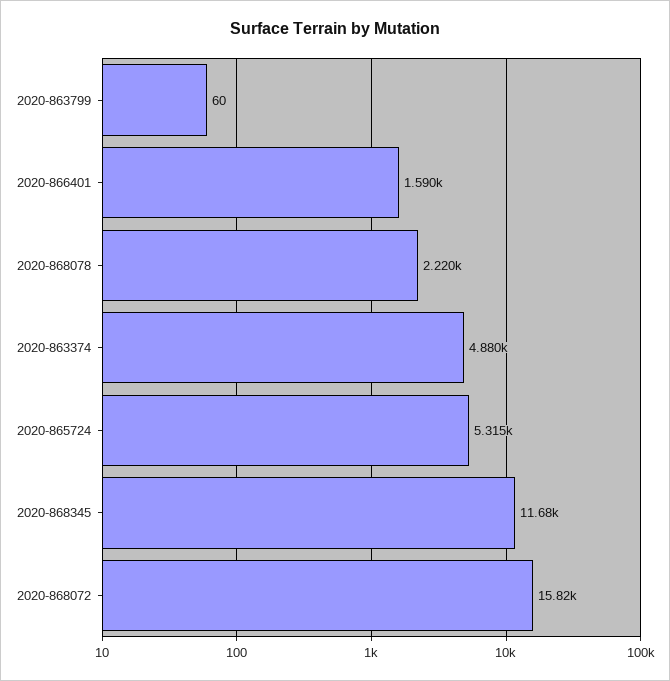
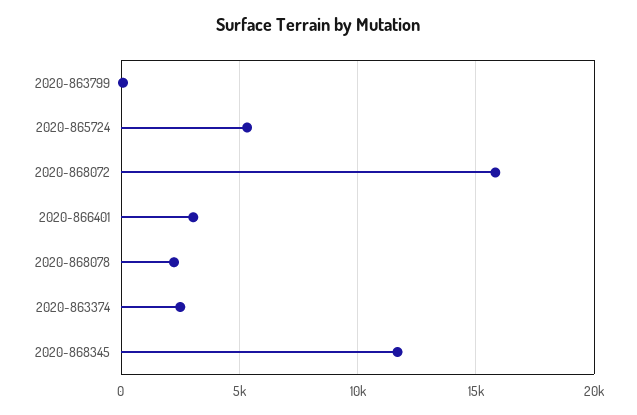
  {
    "2020-863799": 60,
-   "2020-866401": 1590,
+   "2020-866401": 3000,
    "2020-868078": 2220,
-   "2020-863374": 4880,
+   "2020-863374": 2500,
    "2020-865724": 5315,
    "2020-868345": 11680,
    "2020-868072": 15820
  }

